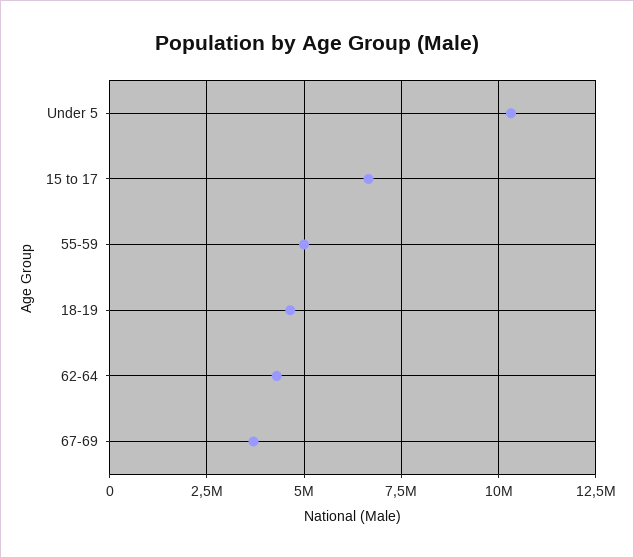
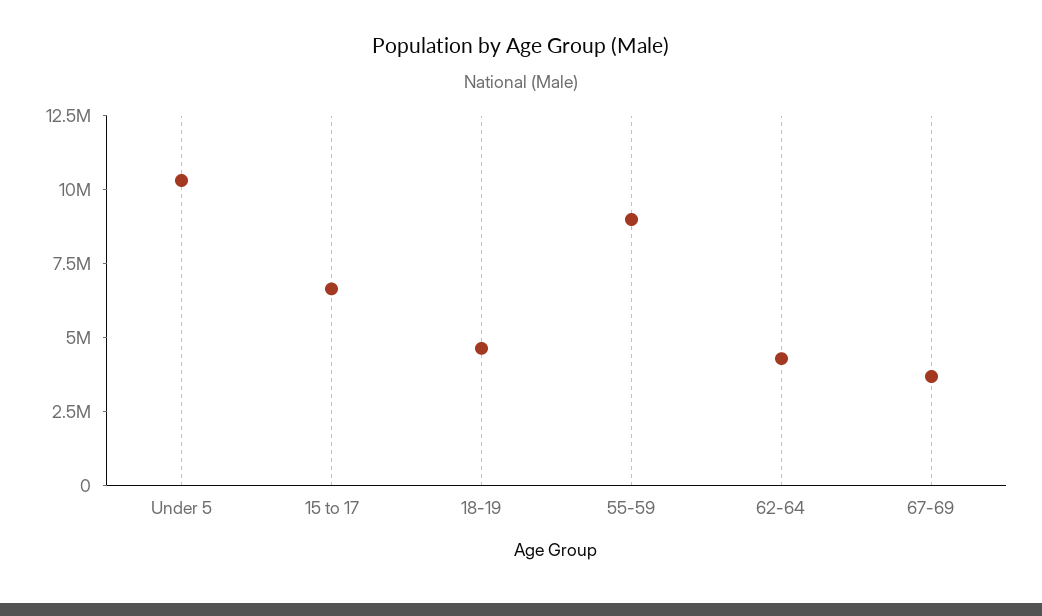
  {
    "Under 5": 10250000,
    "15 to 17": 6750000,
-   "55-59": 5000000,
+   "55-59": 9000000,
    "18-19": 4750000,
    "62-64": 4250000,
    "67-69": 3750000
  }

